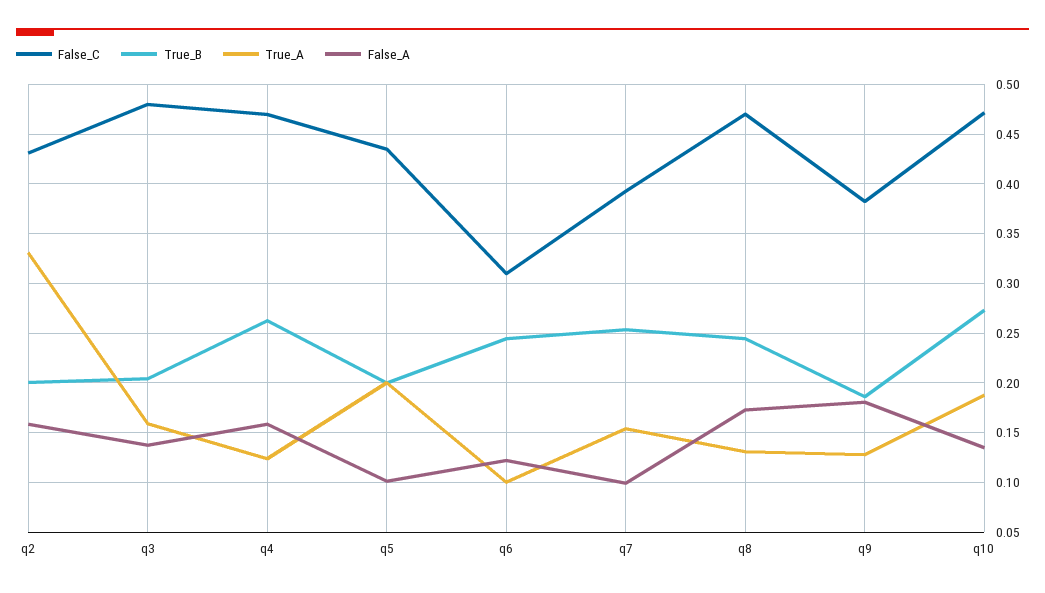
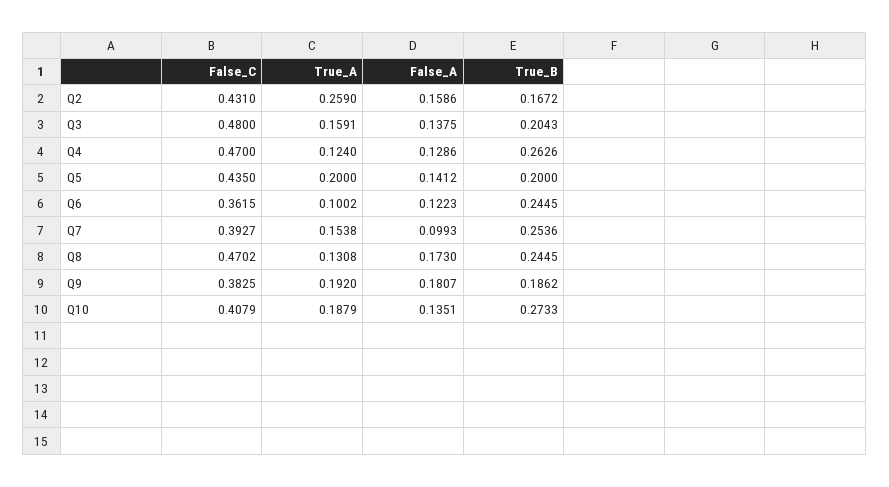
  {
    "False_C": {
      "q2": 0.431,
      "q3": 0.48,
      "q4": 0.47,
      "q5": 0.435,
-     "q6": 0.31,
+     "q6": 0.3615,
      "q7": 0.3927,
      "q8": 0.4702,
      "q9": 0.3825,
-     "q10": 0.47
+     "q10": 0.4079
    },
    "True_B": {
-     "q2": 0.2,
+     "q2": 0.1672,
      "q3": 0.2043,
      "q4": 0.2626,
      "q5": 0.2,
      "q6": 0.2445,
      "q7": 0.2536,
      "q8": 0.2445,
      "q9": 0.1862,
      "q10": 0.2733
    },
    "True_A": {
-     "q2": 0.33,
+     "q2": 0.259,
      "q3": 0.1591,
      "q4": 0.124,
      "q5": 0.2,
      "q6": 0.1002,
      "q7": 0.1538,
      "q8": 0.1308,
-     "q9": 0.13,
+     "q9": 0.192,
      "q10": 0.1879
    },
    "False_A": {
      "q2": 0.1586,
      "q3": 0.1375,
-     "q4": 0.16,
+     "q4": 0.1286,
-     "q5": 0.1,
+     "q5": 0.1412,
      "q6": 0.1223,
      "q7": 0.0993,
      "q8": 0.173,
      "q9": 0.1807,
      "q10": 0.1351
    }
  }

